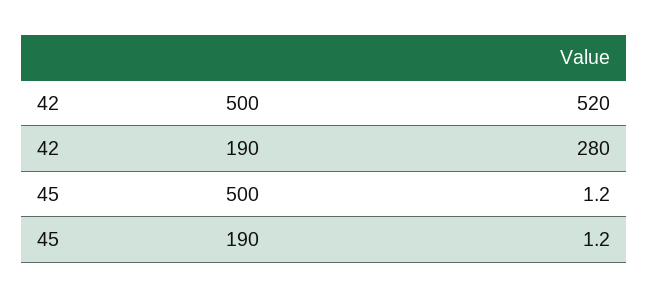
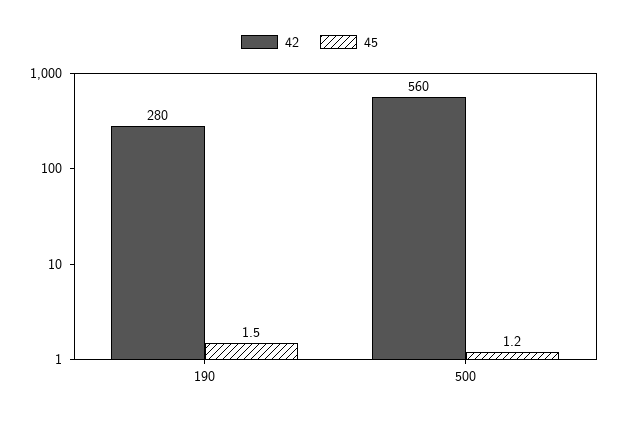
  {
    "42": {
-     "500": 520,
+     "500": 560,
      "190": 280
    },
    "45": {
      "500": 1.2,
-     "190": 1.2
+     "190": 1.5
    }
  }

